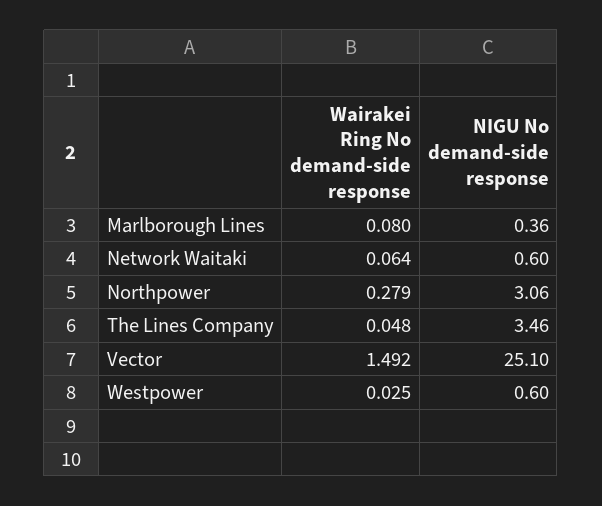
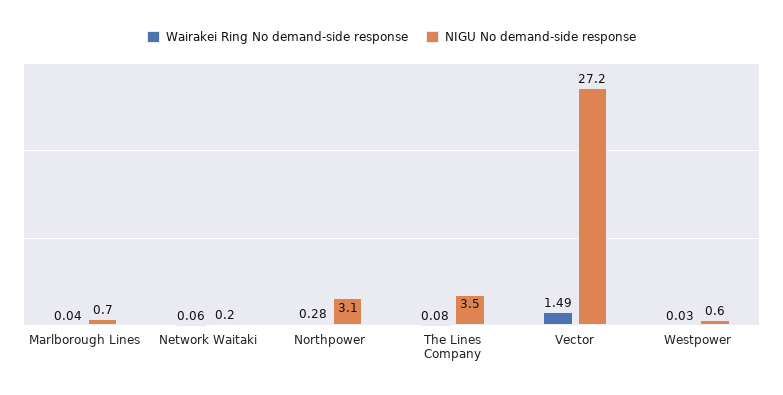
  {
    "Wairakei Ring No demand-side response": {
-     "Marlborough Lines": 0.08,
+     "Marlborough Lines": 0.04,
      "Network Waitaki": 0.064,
      "Northpower": 0.279,
-     "The Lines Company": 0.048,
+     "The Lines Company": 0.08,
      "Vector": 1.492,
      "Westpower": 0.025
    },
    "NIGU No demand-side response": {
-     "Marlborough Lines": 0.36,
+     "Marlborough Lines": 0.7,
-     "Network Waitaki": 0.6,
+     "Network Waitaki": 0.2,
      "Northpower": 3.06,
      "The Lines Company": 3.46,
-     "Vector": 25.1,
+     "Vector": 27.2,
      "Westpower": 0.6
    }
  }

